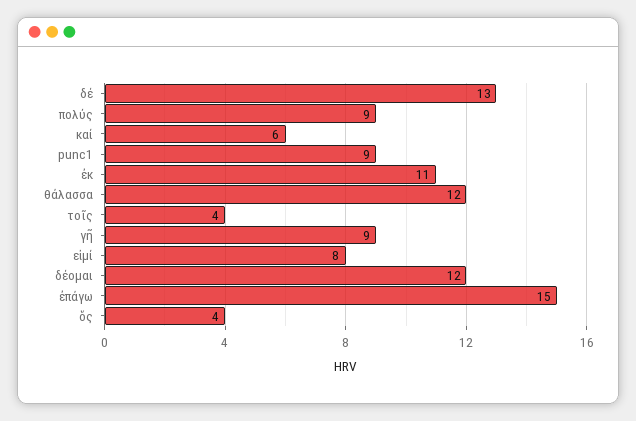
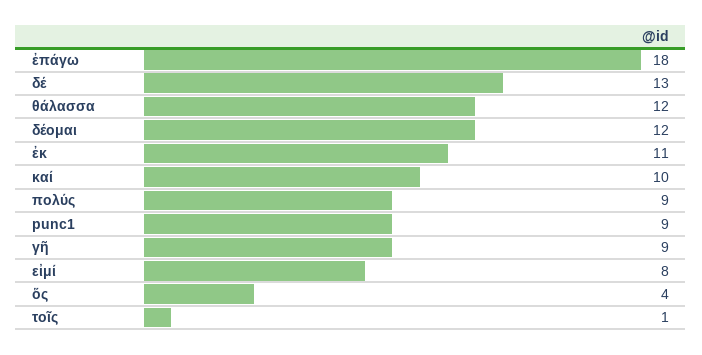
  {
    "δέ": 13,
    "πολύς": 9,
-   "καί": 6,
+   "καί": 10,
    "punc1": 9,
    "ἐκ": 11,
    "θάλασσα": 12,
-   "τοῖς": 4,
+   "τοῖς": 1,
    "γῆ": 9,
    "εἰμί": 8,
    "δέομαι": 12,
-   "ἐπάγω": 15,
+   "ἐπάγω": 18,
    "ὅς": 4
  }

